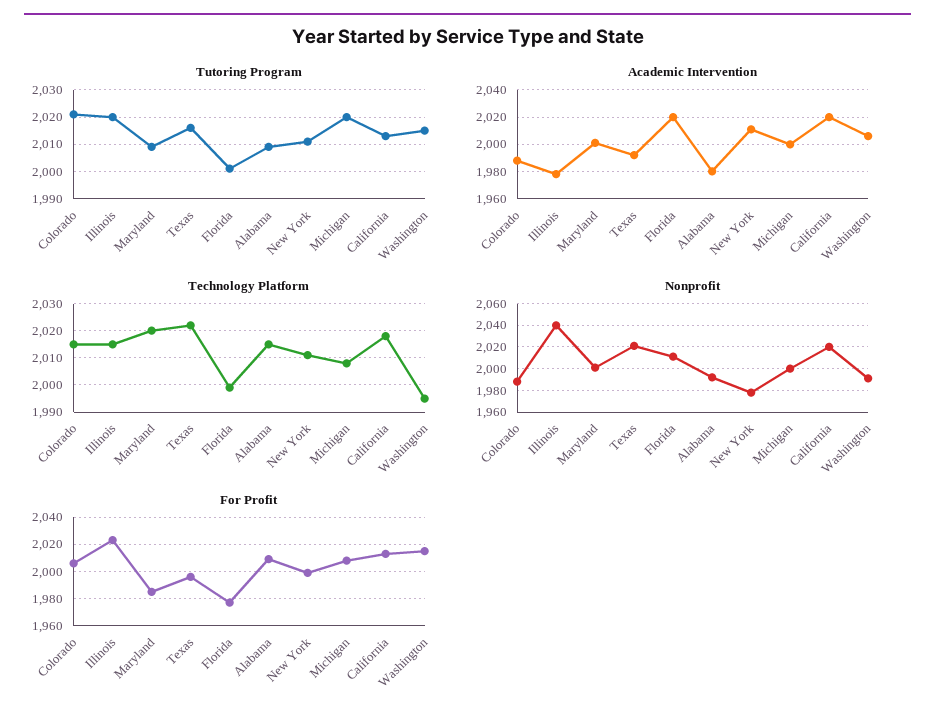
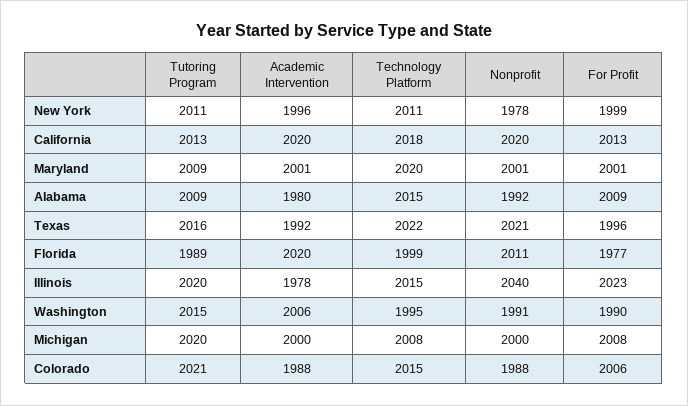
  {
    "Tutoring Program": {
      "Colorado": 2021,
      "Illinois": 2020,
      "Maryland": 2009,
      "Texas": 2016,
-     "Florida": 2000,
+     "Florida": 1989,
      "Alabama": 2009,
      "New York": 2011,
      "Michigan": 2020,
      "California": 2013,
      "Washington": 2015
    },
    "Academic Intervention": {
      "Colorado": 1988,
      "Illinois": 1978,
      "Maryland": 2001,
      "Texas": 1992,
      "Florida": 2020,
      "Alabama": 1980,
-     "New York": 2010,
+     "New York": 1996,
      "Michigan": 2000,
      "California": 2020,
      "Washington": 2006
    },
    "Technology Platform": {
      "Colorado": 2015,
      "Illinois": 2015,
      "Maryland": 2020,
      "Texas": 2022,
      "Florida": 1999,
      "Alabama": 2015,
      "New York": 2011,
      "Michigan": 2008,
      "California": 2018,
      "Washington": 1995
    },
    "Nonprofit": {
      "Colorado": 1988,
      "Illinois": 2040,
      "Maryland": 2001,
      "Texas": 2021,
      "Florida": 2011,
      "Alabama": 1992,
      "New York": 1978,
      "Michigan": 2000,
      "California": 2020,
      "Washington": 1991
    },
    "For Profit": {
      "Colorado": 2006,
      "Illinois": 2023,
-     "Maryland": 1985,
+     "Maryland": 2001,
      "Texas": 1996,
      "Florida": 1977,
      "Alabama": 2009,
      "New York": 1999,
      "Michigan": 2008,
      "California": 2013,
-     "Washington": 2015
+     "Washington": 1990
    }
  }

